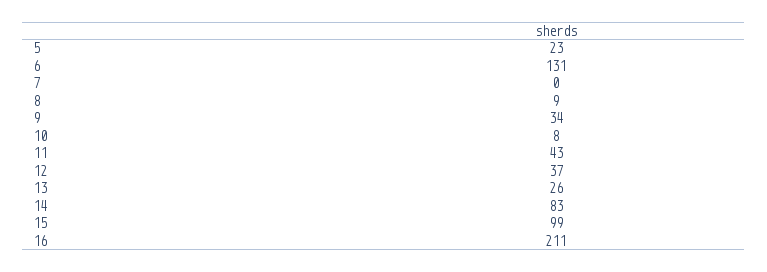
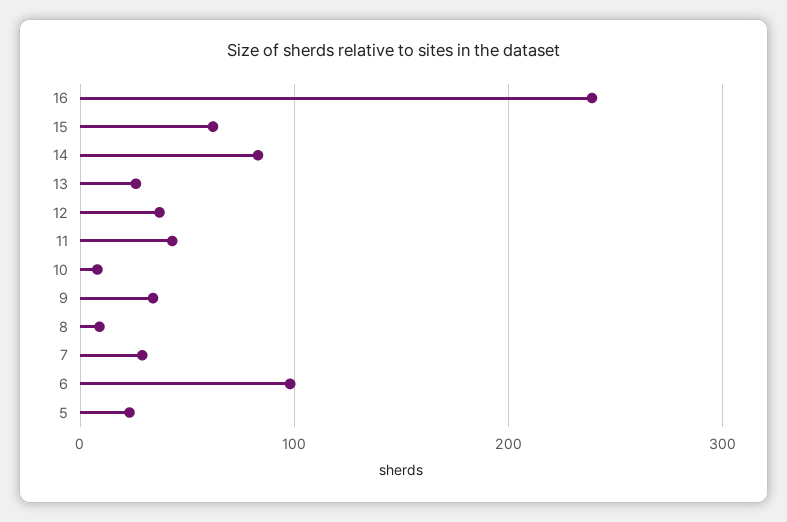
  {
    "5": 23,
-   "6": 131,
+   "6": 100,
-   "7": 0,
+   "7": 30,
    "8": 9,
    "9": 34,
    "10": 8,
    "11": 43,
    "12": 37,
    "13": 26,
    "14": 83,
-   "15": 99,
+   "15": 60,
-   "16": 211
+   "16": 240
  }

